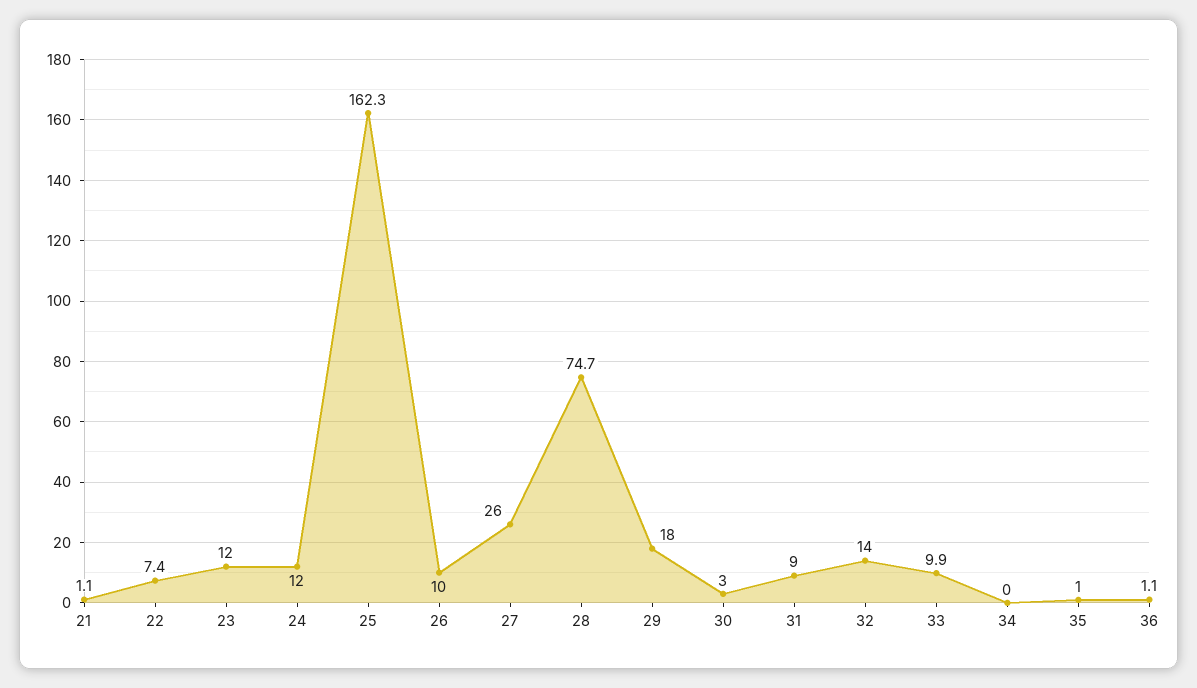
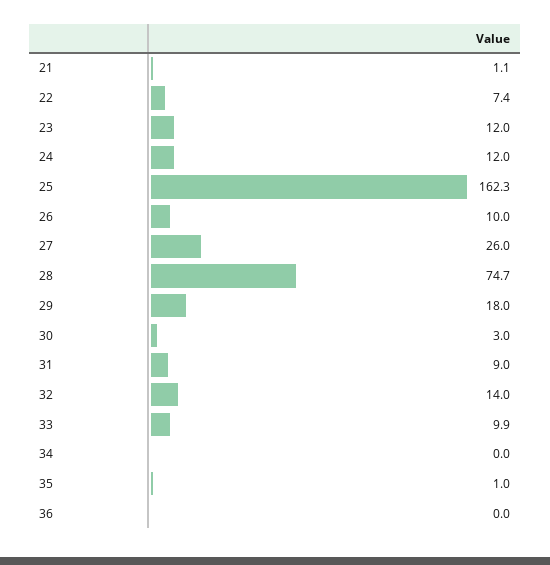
  {
    "21": 1.1,
    "22": 7.4,
    "23": 12,
    "24": 12,
    "25": 162.3,
    "26": 10,
    "27": 26,
    "28": 74.7,
    "29": 18,
    "30": 3,
    "31": 9,
    "32": 14,
    "33": 9.9,
    "34": 0,
    "35": 1,
-   "36": 1.1
+   "36": 0
  }

